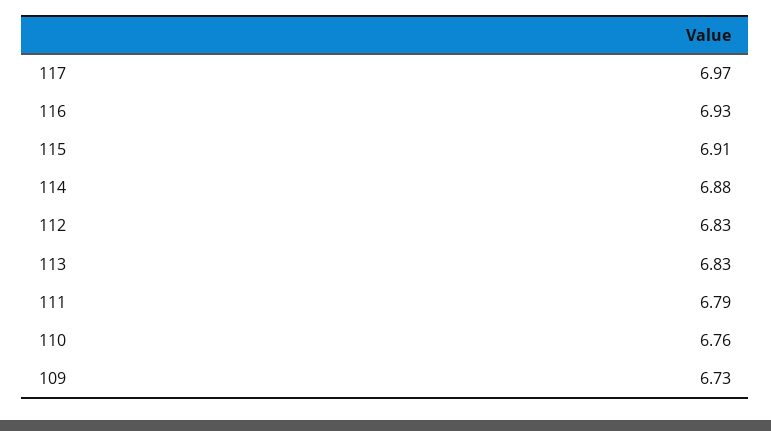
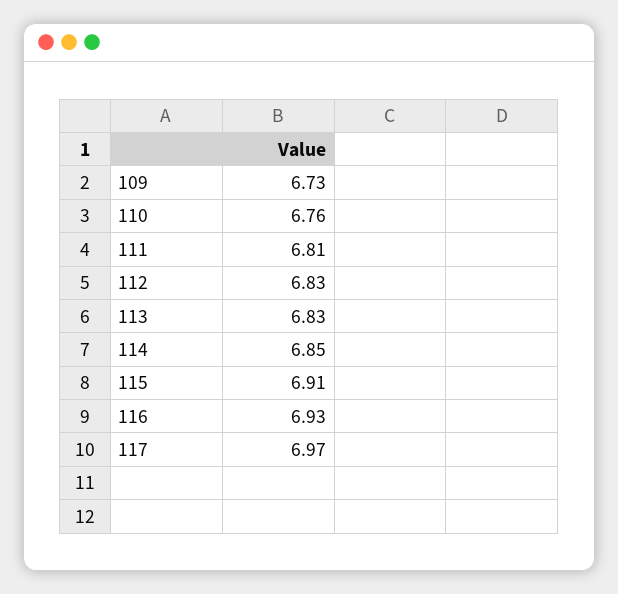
  {
    "117": 6.97,
    "116": 6.93,
    "115": 6.91,
-   "114": 6.88,
+   "114": 6.85,
    "112": 6.83,
    "113": 6.83,
-   "111": 6.79,
+   "111": 6.81,
    "110": 6.76,
    "109": 6.73
  }

